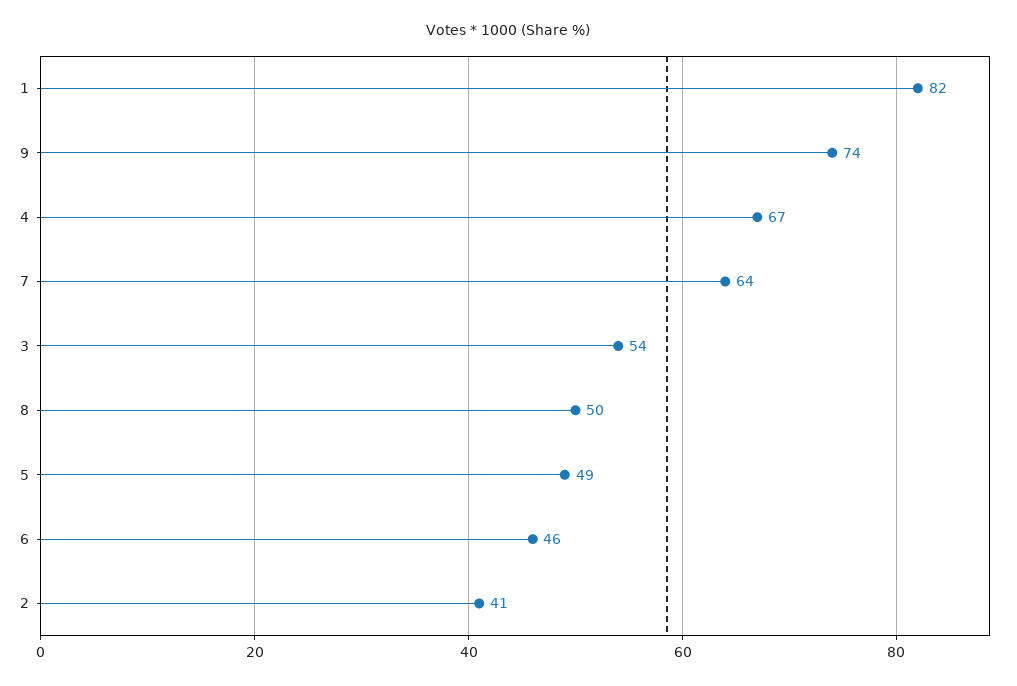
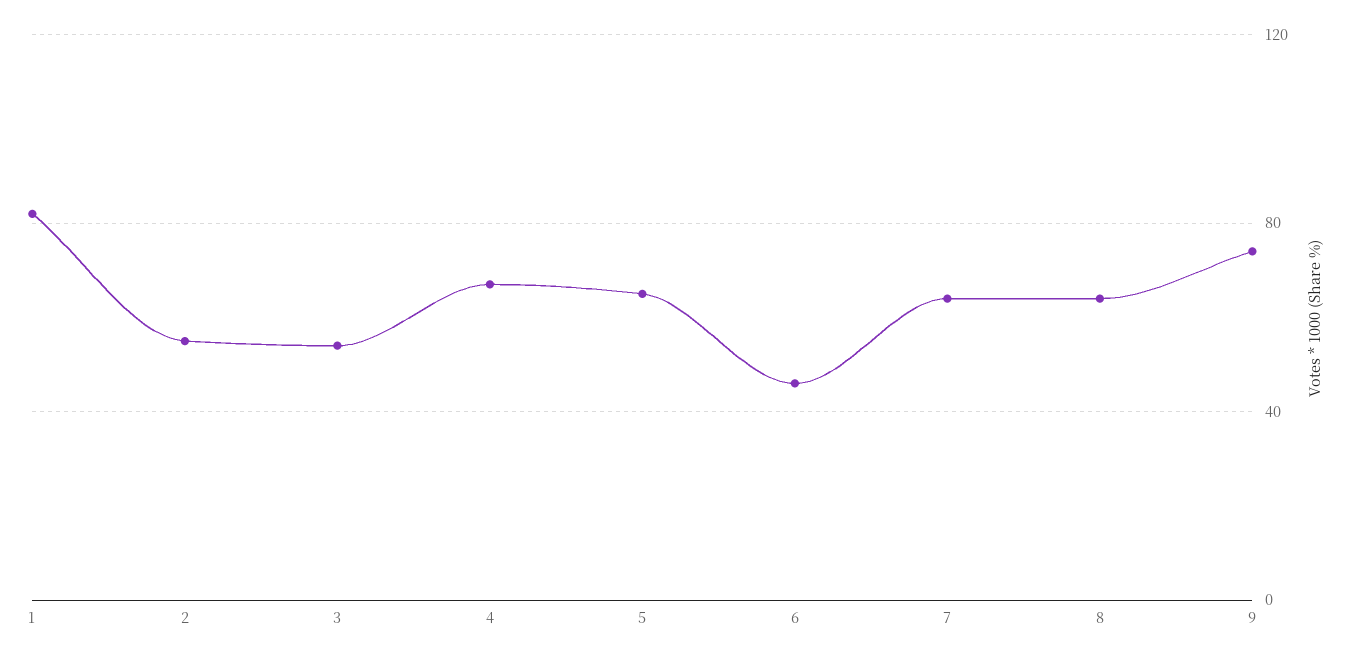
  {
    "1": 82,
    "9": 74,
    "4": 67,
    "7": 64,
    "3": 54,
-   "8": 50,
+   "8": 65,
-   "5": 49,
+   "5": 65,
    "6": 46,
-   "2": 41
+   "2": 55
  }

